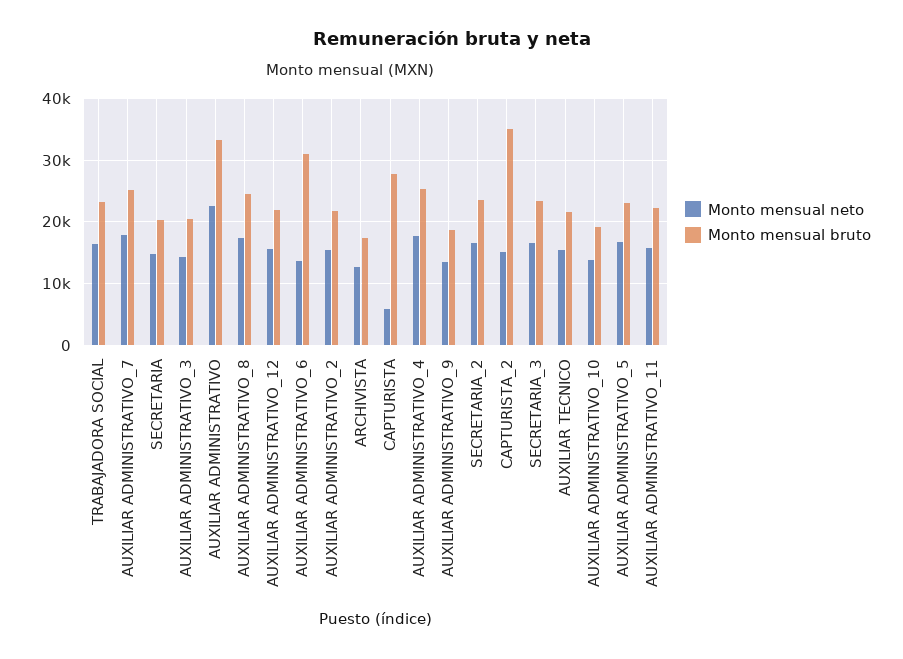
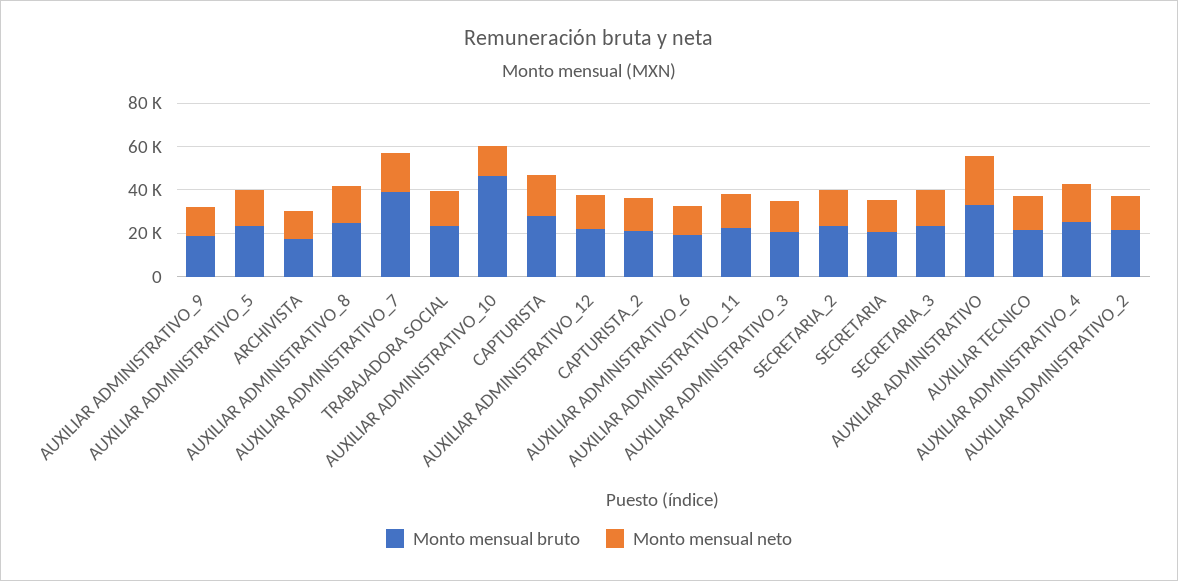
  {
    "Monto mensual neto": {
      "TRABAJADORA SOCIAL": 16000,
      "AUXILIAR ADMINISTRATIVO_7": 18000,
      "SECRETARIA": 15000,
      "AUXILIAR ADMINISTRATIVO_3": 14000,
      "AUXILIAR ADMINISTRATIVO": 23000,
      "AUXILIAR ADMINISTRATIVO_8": 17000,
      "AUXILIAR ADMINISTRATIVO_12": 16000,
      "AUXILIAR ADMINISTRATIVO_6": 14000,
      "AUXILIAR ADMINISTRATIVO_2": 15000,
      "ARCHIVISTA": 13000,
-     "CAPTURISTA": 6000,
+     "CAPTURISTA": 20000,
      "AUXILIAR ADMINISTRATIVO_4": 18000,
      "AUXILIAR ADMINISTRATIVO_9": 14000,
      "SECRETARIA_2": 17000,
      "CAPTURISTA_2": 15000,
      "SECRETARIA_3": 17000,
      "AUXILIAR TECNICO": 15000,
      "AUXILIAR ADMINISTRATIVO_10": 14000,
      "AUXILIAR ADMINISTRATIVO_5": 17000,
      "AUXILIAR ADMINISTRATIVO_11": 16000
    },
    "Monto mensual bruto": {
      "TRABAJADORA SOCIAL": 23000,
-     "AUXILIAR ADMINISTRATIVO_7": 25000,
+     "AUXILIAR ADMINISTRATIVO_7": 40000,
      "SECRETARIA": 20000,
      "AUXILIAR ADMINISTRATIVO_3": 20000,
      "AUXILIAR ADMINISTRATIVO": 33000,
      "AUXILIAR ADMINISTRATIVO_8": 25000,
      "AUXILIAR ADMINISTRATIVO_12": 22000,
-     "AUXILIAR ADMINISTRATIVO_6": 31000,
+     "AUXILIAR ADMINISTRATIVO_6": 20000,
      "AUXILIAR ADMINISTRATIVO_2": 22000,
      "ARCHIVISTA": 17000,
      "CAPTURISTA": 28000,
      "AUXILIAR ADMINISTRATIVO_4": 25000,
      "AUXILIAR ADMINISTRATIVO_9": 19000,
      "SECRETARIA_2": 24000,
-     "CAPTURISTA_2": 35000,
+     "CAPTURISTA_2": 20000,
      "SECRETARIA_3": 23000,
      "AUXILIAR TECNICO": 22000,
-     "AUXILIAR ADMINISTRATIVO_10": 19000,
+     "AUXILIAR ADMINISTRATIVO_10": 45000,
      "AUXILIAR ADMINISTRATIVO_5": 23000,
      "AUXILIAR ADMINISTRATIVO_11": 22000
    }
  }

